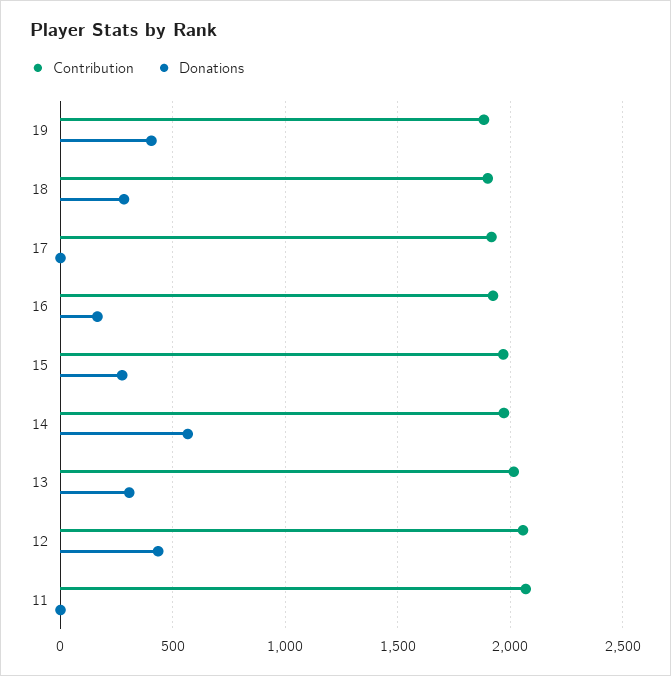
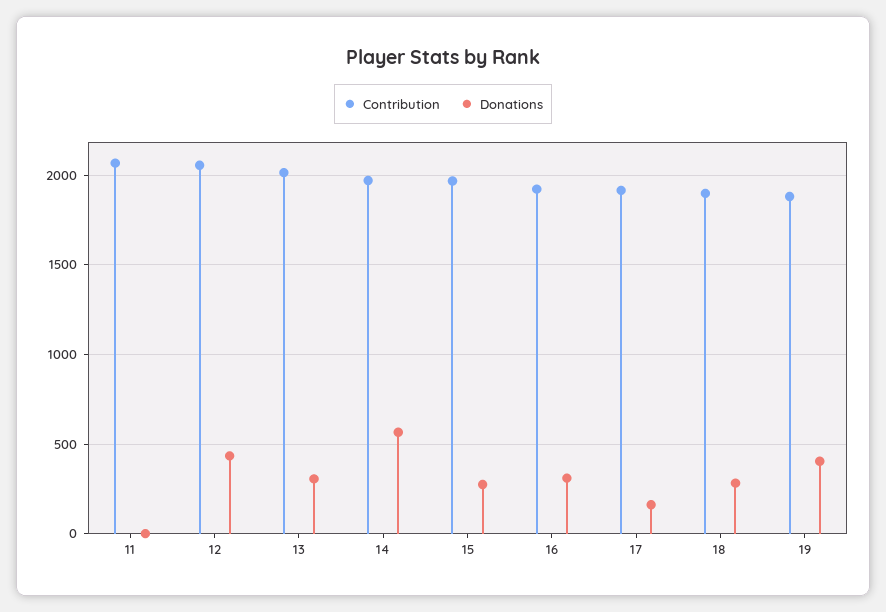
  {
    "Contribution": {
      "19": 1900,
      "18": 1900,
      "17": 1900,
      "16": 1900,
      "15": 1950,
      "14": 1950,
      "13": 2000,
      "12": 2050,
      "11": 2050
    },
    "Donations": {
      "19": 400,
      "18": 300,
-     "17": 0,
+     "17": 150,
-     "16": 150,
+     "16": 300,
      "15": 250,
      "14": 550,
      "13": 300,
      "12": 450,
      "11": 0
    }
  }

